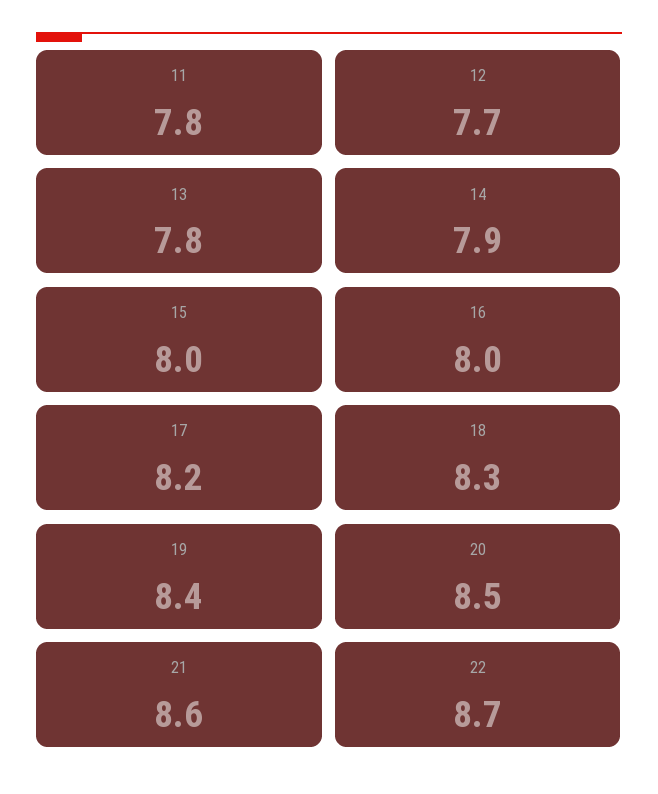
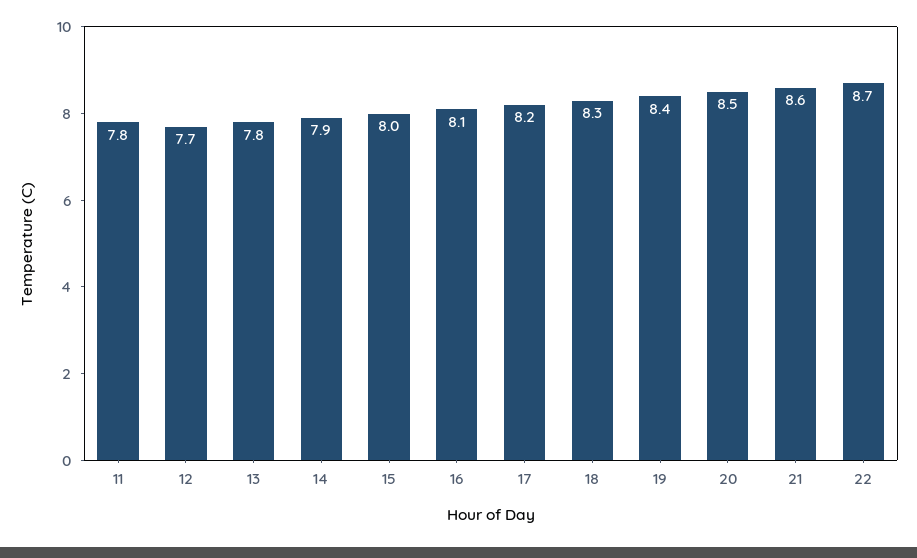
  {
    "11": 7.8,
    "12": 7.7,
    "13": 7.8,
    "14": 7.9,
    "15": 8,
-   "16": 8,
+   "16": 8.1,
    "17": 8.2,
    "18": 8.3,
    "19": 8.4,
    "20": 8.5,
    "21": 8.6,
    "22": 8.7
  }

